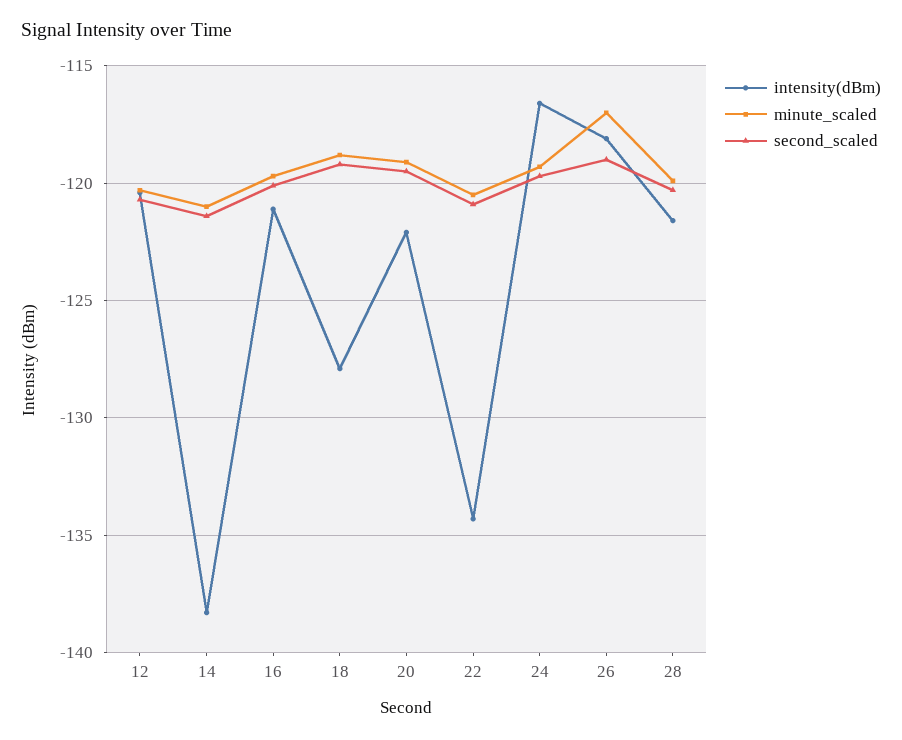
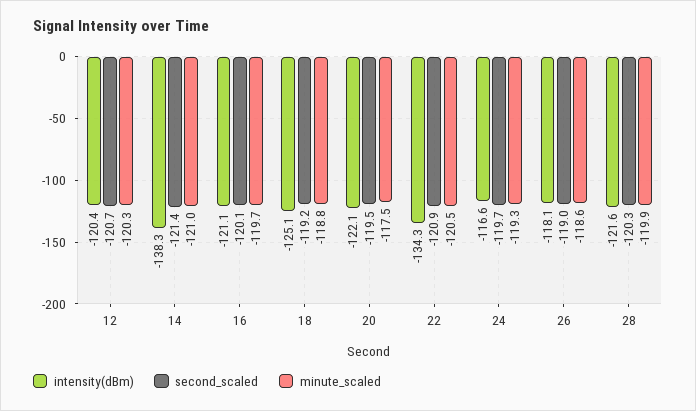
  {
    "intensity(dBm)": {
      "12": -120.4,
      "14": -138.3,
      "16": -121.1,
-     "18": -128,
+     "18": -125.1,
      "20": -122.1,
      "22": -134.3,
      "24": -116.6,
      "26": -118.1,
      "28": -121.6
    },
    "minute_scaled": {
      "12": -120.3,
      "14": -121,
      "16": -119.7,
      "18": -118.8,
-     "20": -119,
+     "20": -117.5,
      "22": -120.5,
      "24": -119.3,
-     "26": -117,
+     "26": -118.6,
      "28": -119.9
    },
    "second_scaled": {
      "12": -120.7,
      "14": -121.4,
      "16": -120.1,
      "18": -119.2,
      "20": -119.5,
      "22": -120.9,
      "24": -119.7,
      "26": -119,
      "28": -120.3
    }
  }

